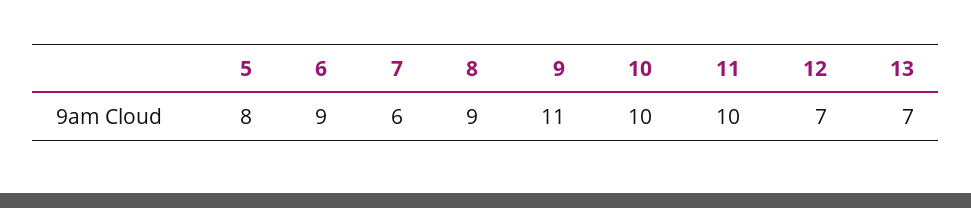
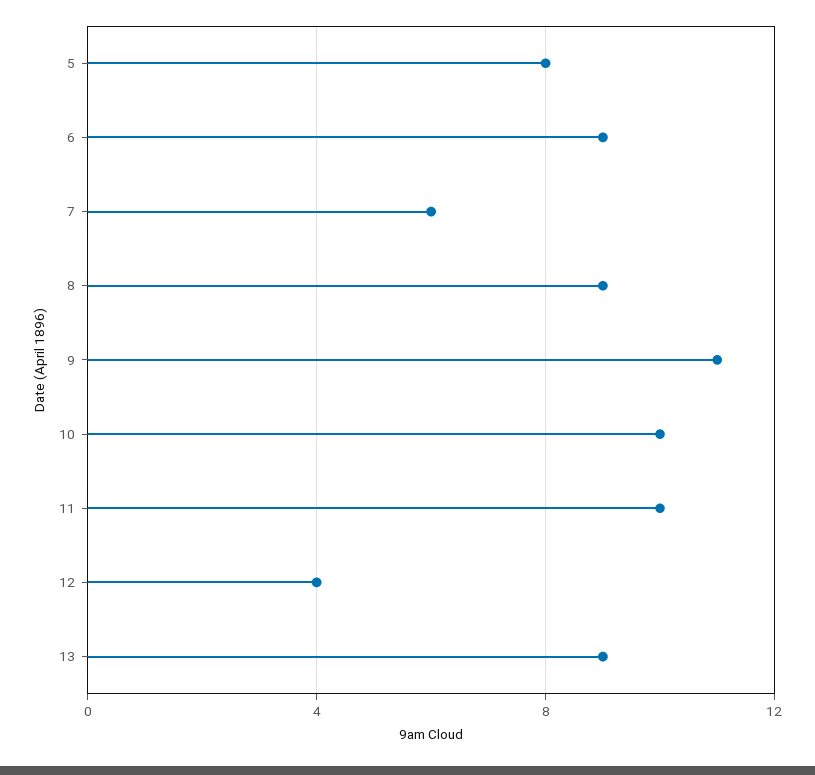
  {
    "5": 8,
    "6": 9,
    "7": 6,
    "8": 9,
    "9": 11,
    "10": 10,
    "11": 10,
-   "12": 7,
+   "12": 4,
-   "13": 7
+   "13": 9
  }

